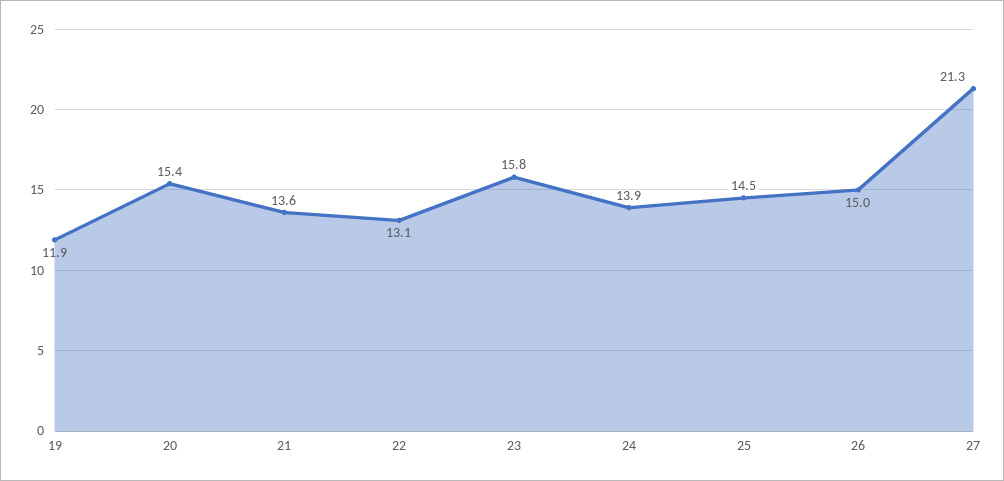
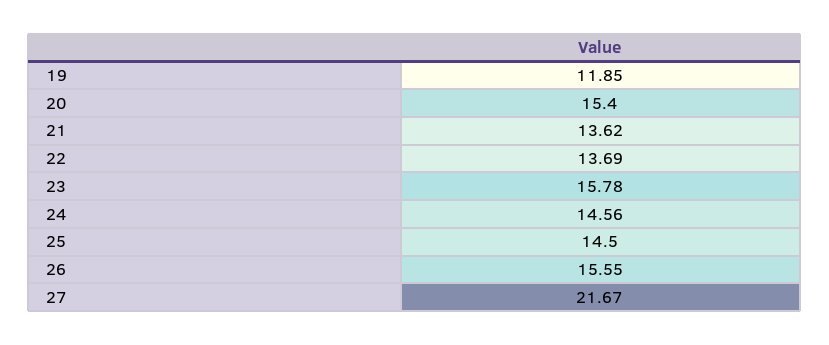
  {
    "19": 11.85,
    "20": 15.4,
    "21": 13.62,
-   "22": 13.1,
+   "22": 13.69,
    "23": 15.78,
-   "24": 13.9,
+   "24": 14.56,
    "25": 14.5,
-   "26": 15,
+   "26": 15.55,
-   "27": 21.3
+   "27": 21.67
  }

